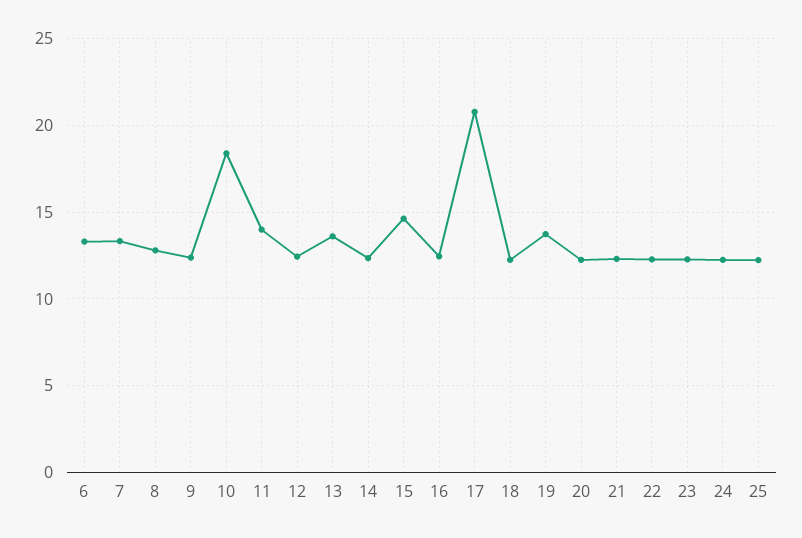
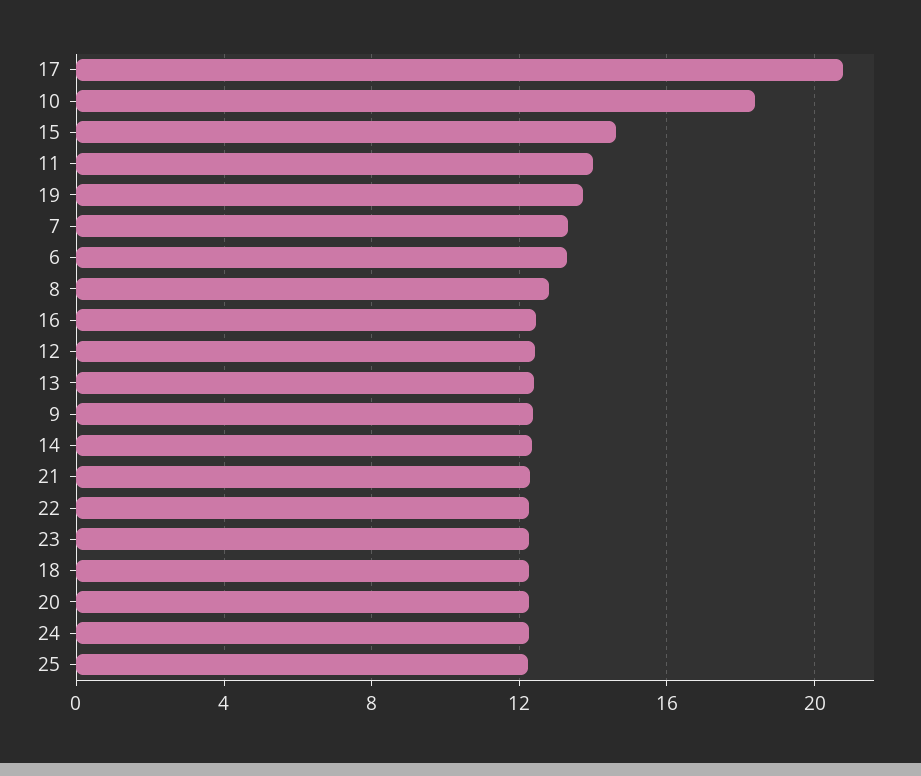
  {
    "6": 13.5,
    "7": 13.5,
    "8": 13,
    "9": 12.5,
    "10": 18.5,
    "11": 14,
    "12": 12.5,
-   "13": 13.5,
+   "13": 12.5,
    "14": 12.5,
    "15": 14.5,
    "16": 12.5,
    "17": 21,
    "18": 12.5,
    "19": 13.5,
    "20": 12.5,
    "21": 12.5,
    "22": 12.5,
    "23": 12.5,
    "24": 12.5,
    "25": 12
  }

